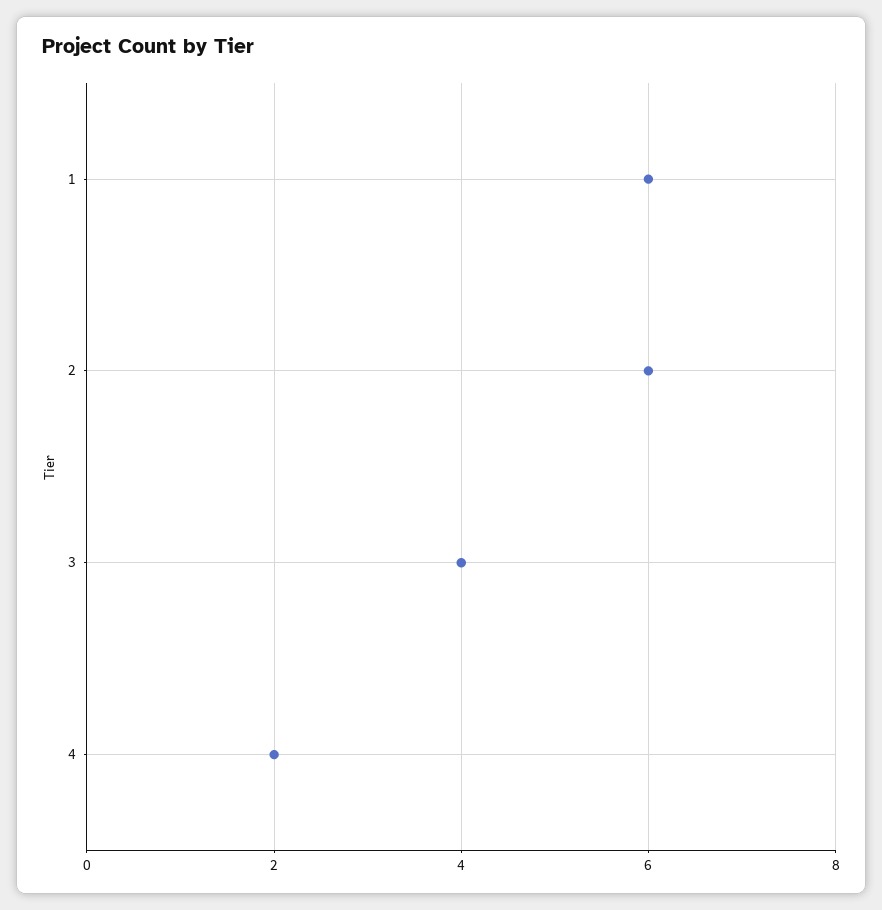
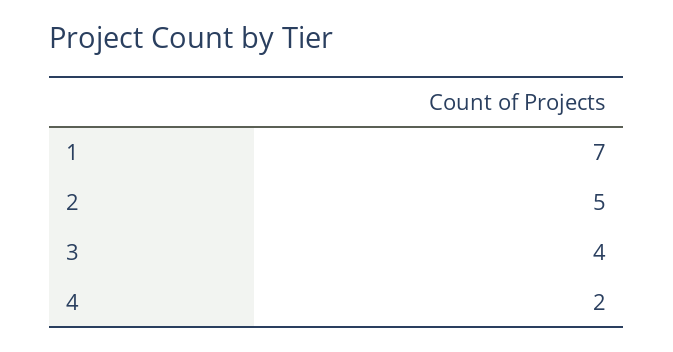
  {
-   "1": 6,
+   "1": 7,
-   "2": 6,
+   "2": 5,
    "3": 4,
    "4": 2
  }

